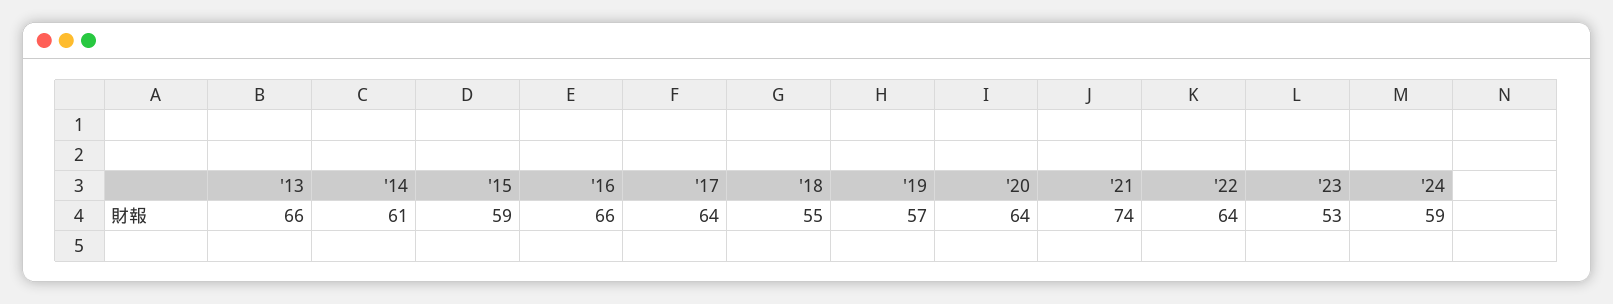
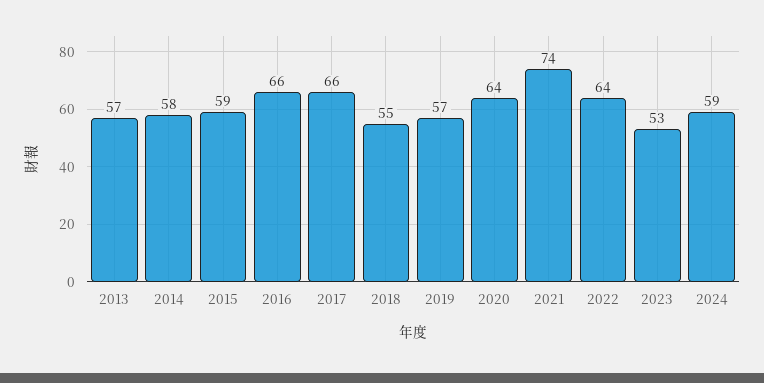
  {
-   "'13": 66,
+   "'13": 57,
-   "'14": 61,
+   "'14": 58,
    "'15": 59,
    "'16": 66,
-   "'17": 64,
+   "'17": 66,
    "'18": 55,
    "'19": 57,
    "'20": 64,
    "'21": 74,
    "'22": 64,
    "'23": 53,
    "'24": 59
  }

